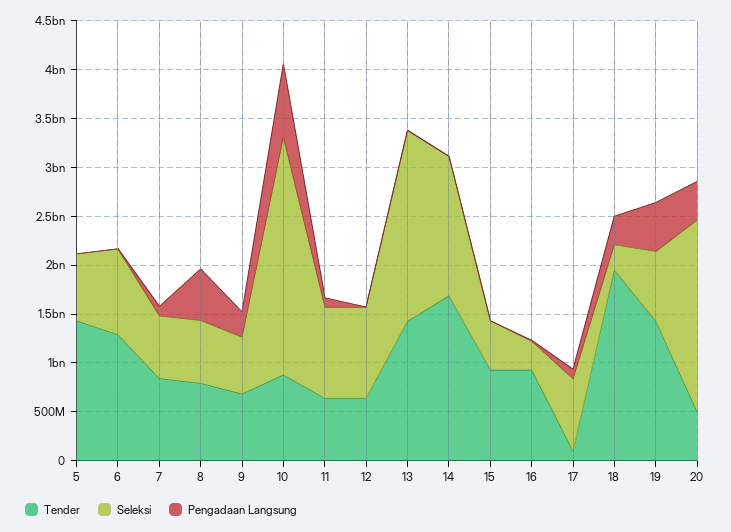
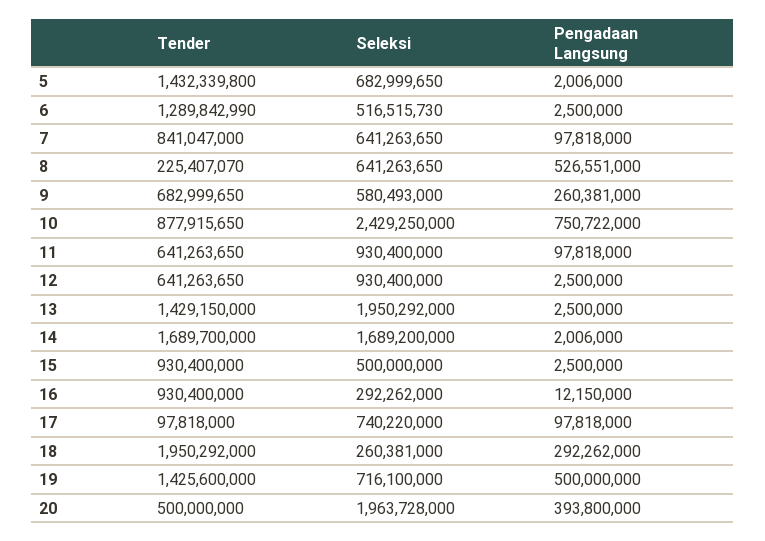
  {
    "Tender": {
      "5": 1432339800,
      "6": 1289842990,
      "7": 841047000,
-     "8": 800000000,
+     "8": 225407070,
      "9": 682999650,
      "10": 877915650,
      "11": 641263650,
      "12": 641263650,
      "13": 1429150000,
      "14": 1689700000,
      "15": 930400000,
      "16": 930400000,
      "17": 97818000,
      "18": 1950292000,
      "19": 1425600000,
      "20": 500000000
    },
    "Seleksi": {
      "5": 682999650,
-     "6": 900000000,
+     "6": 516515730,
      "7": 641263650,
      "8": 641263650,
      "9": 580493000,
      "10": 2429250000,
      "11": 930400000,
      "12": 930400000,
      "13": 1950292000,
-     "14": 1400000000,
+     "14": 1689200000,
      "15": 500000000,
      "16": 292262000,
      "17": 740220000,
      "18": 260381000,
      "19": 716100000,
      "20": 1963728000
    },
    "Pengadaan Langsung": {
      "5": 2006000,
      "6": 2500000,
      "7": 97818000,
      "8": 526551000,
      "9": 260381000,
      "10": 750722000,
      "11": 97818000,
      "12": 2500000,
      "13": 2500000,
      "14": 2006000,
      "15": 2500000,
      "16": 12150000,
      "17": 97818000,
      "18": 292262000,
      "19": 500000000,
      "20": 393800000
    }
  }

